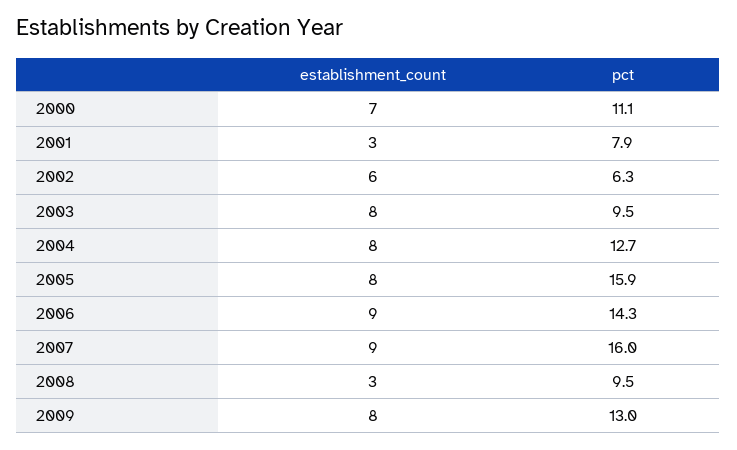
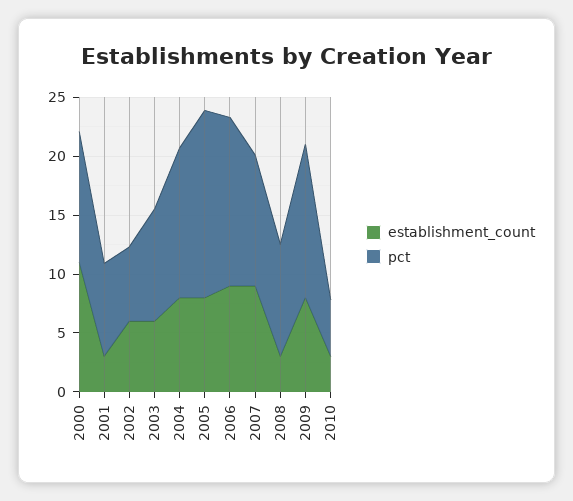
  {
    "establishment_count": {
-     "2000": 7,
+     "2000": 11,
      "2001": 3,
      "2002": 6,
-     "2003": 8,
+     "2003": 6,
      "2004": 8,
      "2005": 8,
      "2006": 9,
      "2007": 9,
      "2008": 3,
-     "2009": 8
+     "2009": 8,
+     "2010": 3
    },
    "pct": {
      "2000": 11.1,
      "2001": 7.9,
      "2002": 6.3,
      "2003": 9.5,
      "2004": 12.7,
      "2005": 15.9,
      "2006": 14.3,
-     "2007": 16,
+     "2007": 11,
      "2008": 9.5,
-     "2009": 13
+     "2009": 13,
+     "2010": 5
    }
  }

